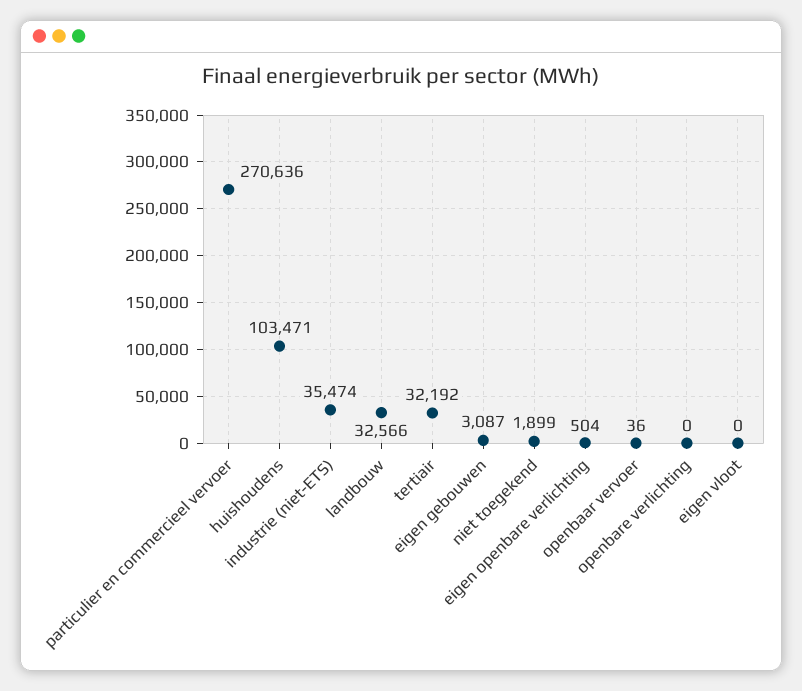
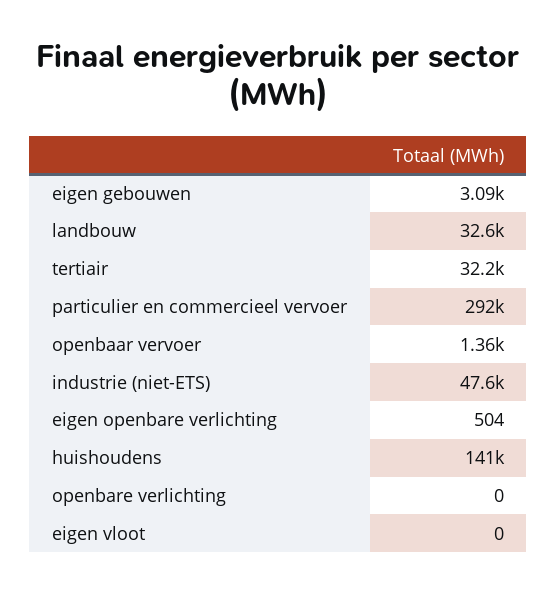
  {
-   "particulier en commercieel vervoer": 270636,
+   "particulier en commercieel vervoer": 292000,
-   "huishoudens": 103471,
+   "huishoudens": 141000,
-   "industrie (niet-ETS)": 35474,
+   "industrie (niet-ETS)": 47600,
    "landbouw": 32566,
    "tertiair": 32192,
    "eigen gebouwen": 3087,
-   "niet toegekend": 1899,
    "eigen openbare verlichting": 504,
-   "openbaar vervoer": 36,
+   "openbaar vervoer": 1360,
    "openbare verlichting": 0,
    "eigen vloot": 0
  }

